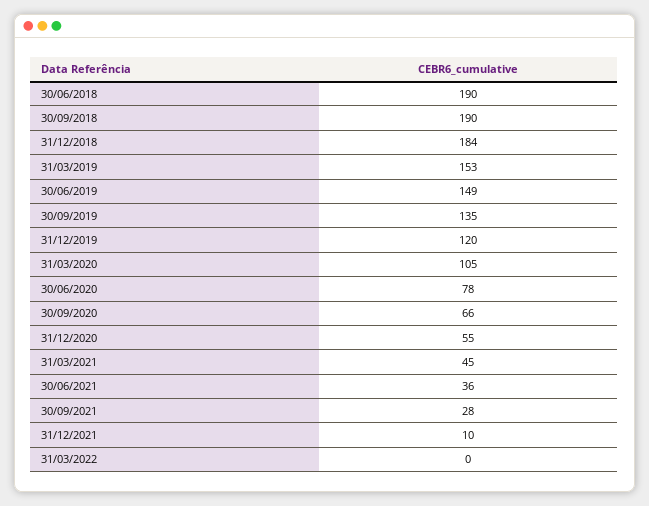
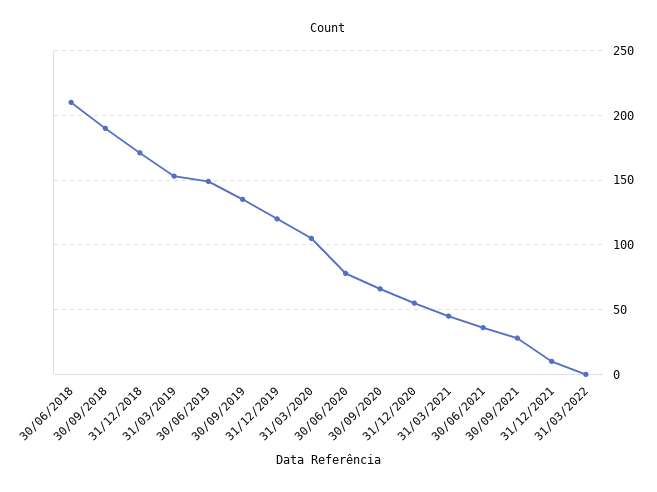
  {
-   "30/06/2018": 190,
+   "30/06/2018": 210,
    "30/09/2018": 190,
-   "31/12/2018": 184,
+   "31/12/2018": 170,
    "31/03/2019": 153,
    "30/06/2019": 149,
    "30/09/2019": 135,
    "31/12/2019": 120,
    "31/03/2020": 105,
    "30/06/2020": 78,
    "30/09/2020": 66,
    "31/12/2020": 55,
    "31/03/2021": 45,
    "30/06/2021": 36,
    "30/09/2021": 28,
    "31/12/2021": 10,
    "31/03/2022": 0
  }

